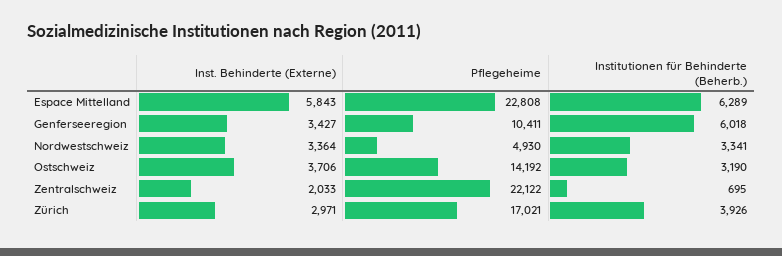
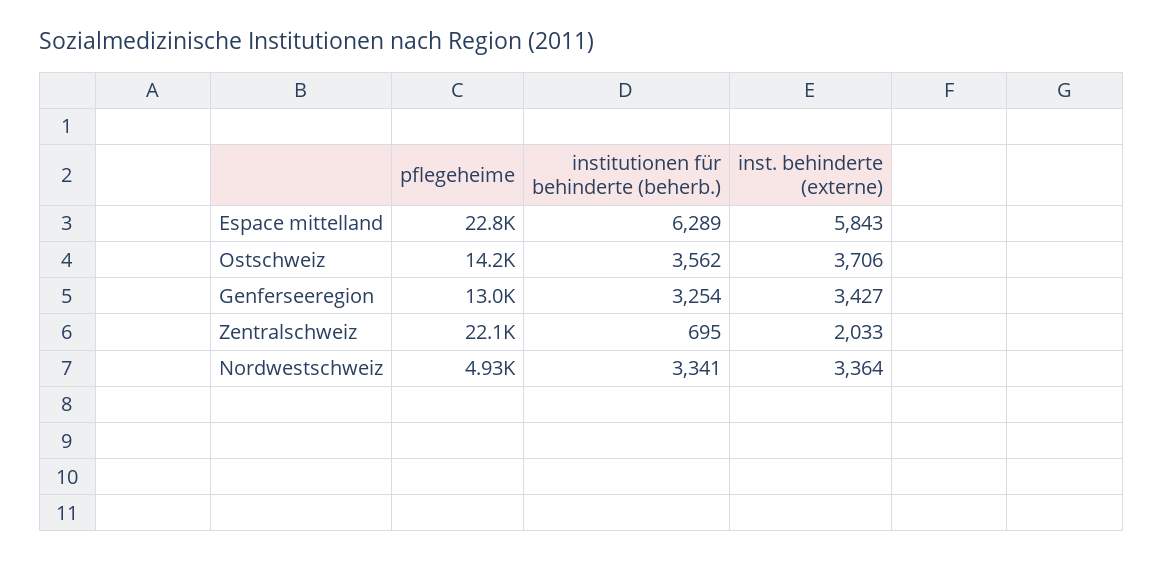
  {
    "Inst. Behinderte (Externe)": {
      "Espace Mittelland": 5843,
      "Genferseeregion": 3427,
      "Nordwestschweiz": 3364,
      "Ostschweiz": 3706,
-     "Zentralschweiz": 2033,
+     "Zentralschweiz": 2033
-     "Zürich": 2971
    },
    "Pflegeheime": {
      "Espace Mittelland": 22808,
-     "Genferseeregion": 10411,
+     "Genferseeregion": 13000,
      "Nordwestschweiz": 4930,
      "Ostschweiz": 14192,
-     "Zentralschweiz": 22122,
+     "Zentralschweiz": 22122
-     "Zürich": 17021
    },
    "Institutionen für Behinderte (Beherb.)": {
      "Espace Mittelland": 6289,
-     "Genferseeregion": 6018,
+     "Genferseeregion": 3254,
      "Nordwestschweiz": 3341,
-     "Ostschweiz": 3190,
+     "Ostschweiz": 3562,
-     "Zentralschweiz": 695,
+     "Zentralschweiz": 695
-     "Zürich": 3926
    }
  }

